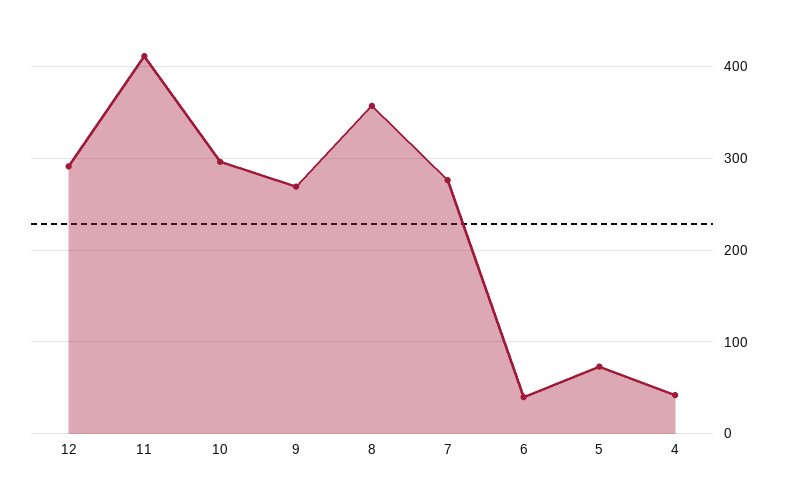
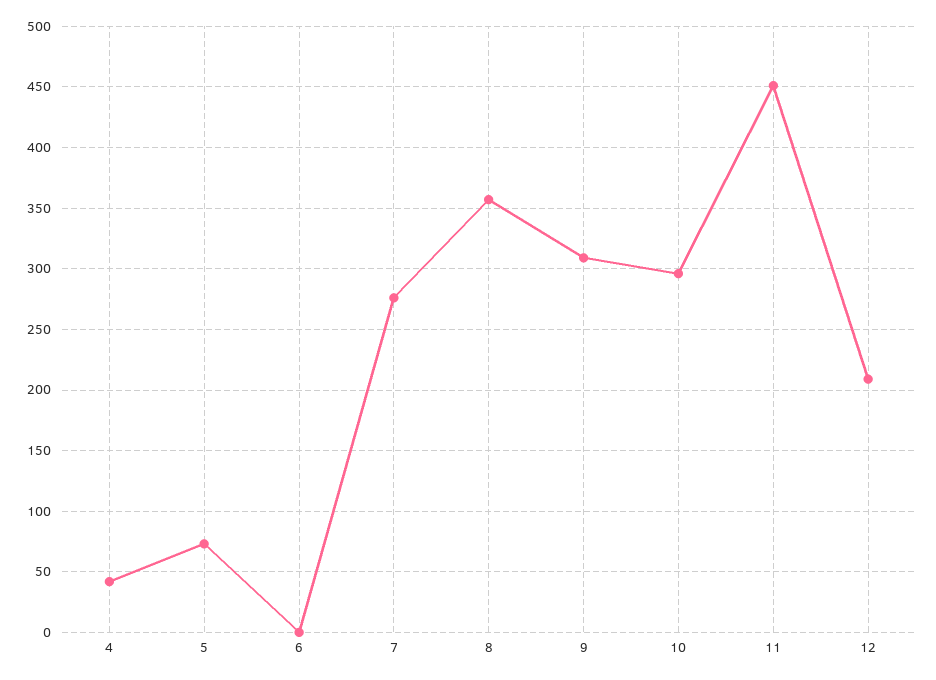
  {
-   "12": 290,
+   "12": 210,
-   "11": 410,
+   "11": 450,
    "10": 295,
-   "9": 270,
+   "9": 310,
    "8": 355,
    "7": 275,
-   "6": 40,
+   "6": 0,
    "5": 75,
    "4": 40
  }

